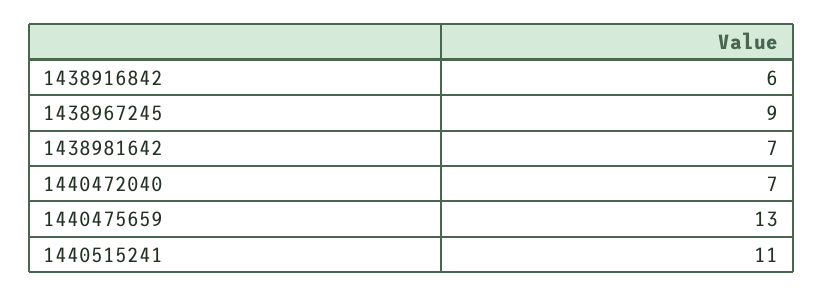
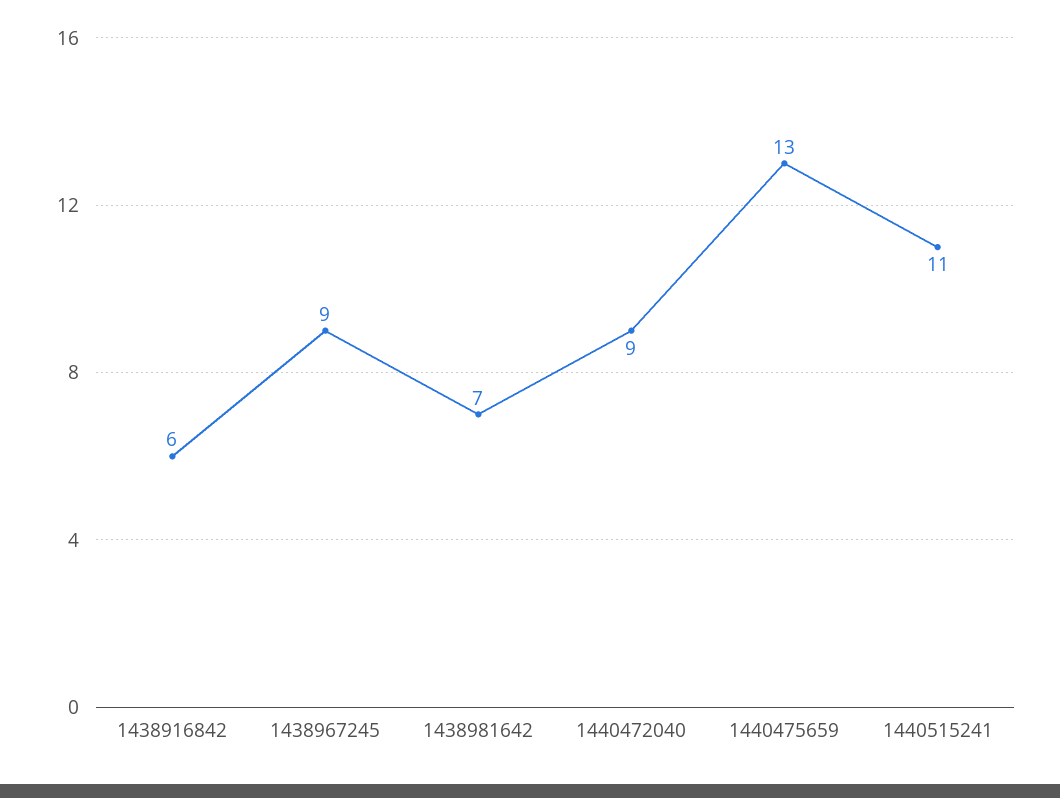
  {
    "1438916842": 6,
    "1438967245": 9,
    "1438981642": 7,
-   "1440472040": 7,
+   "1440472040": 9,
    "1440475659": 13,
    "1440515241": 11
  }

